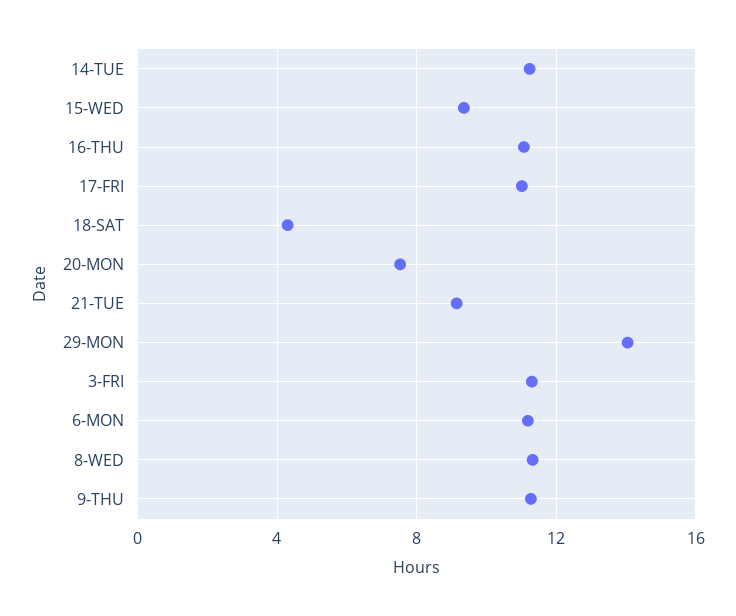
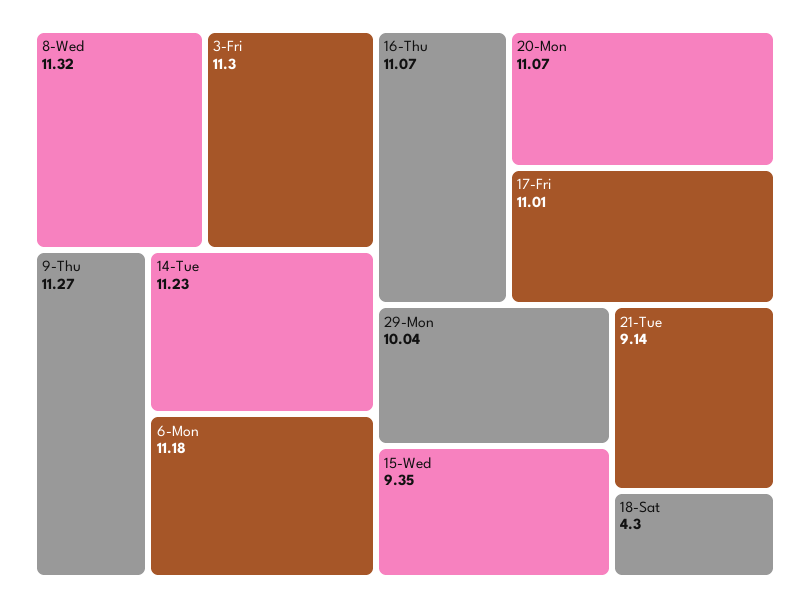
  {
    "14-TUE": 11.23,
    "15-WED": 9.35,
    "16-THU": 11.07,
    "17-FRI": 11.01,
    "18-SAT": 4.3,
-   "20-MON": 7.5,
+   "20-MON": 11.07,
    "21-TUE": 9.14,
-   "29-MON": 14,
+   "29-MON": 10.04,
    "3-FRI": 11.3,
    "6-MON": 11.18,
    "8-WED": 11.32,
    "9-THU": 11.27
  }

